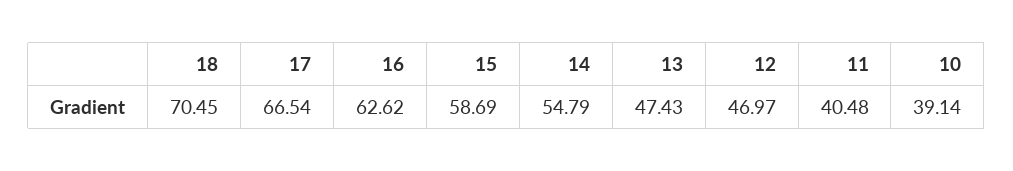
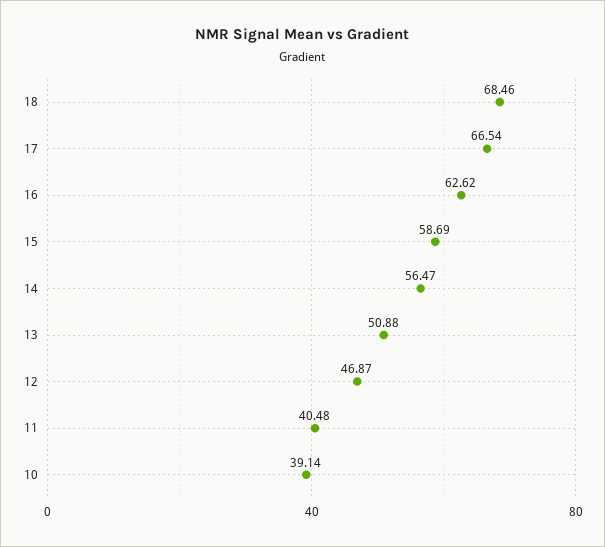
  {
-   "18": 70.45,
+   "18": 68.46,
    "17": 66.54,
    "16": 62.62,
    "15": 58.69,
-   "14": 54.79,
+   "14": 56.47,
-   "13": 47.43,
+   "13": 50.88,
-   "12": 46.97,
+   "12": 46.87,
    "11": 40.48,
    "10": 39.14
  }

